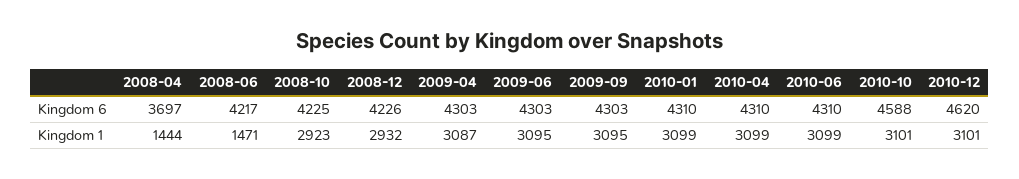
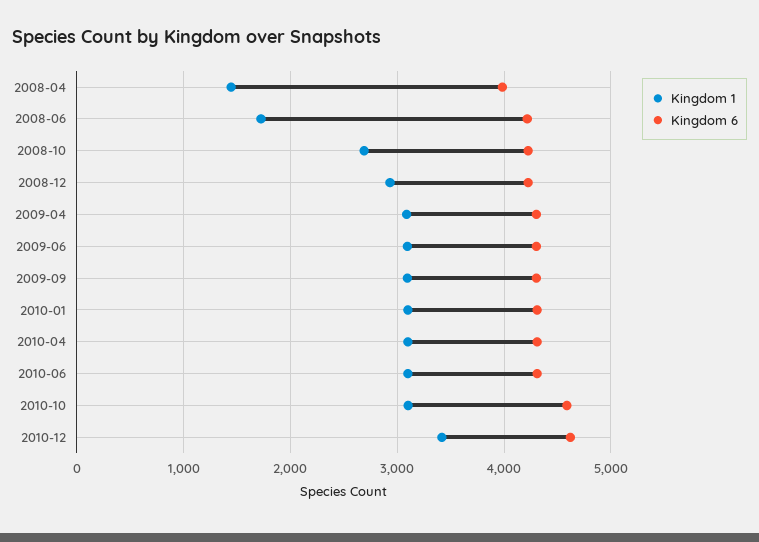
  {
    "Kingdom 6": {
-     "2008-04": 3697,
+     "2008-04": 4000,
      "2008-06": 4217,
      "2008-10": 4225,
      "2008-12": 4226,
      "2009-04": 4303,
      "2009-06": 4303,
      "2009-09": 4303,
      "2010-01": 4310,
      "2010-04": 4310,
      "2010-06": 4310,
      "2010-10": 4588,
      "2010-12": 4620
    },
    "Kingdom 1": {
      "2008-04": 1444,
-     "2008-06": 1471,
+     "2008-06": 1700,
-     "2008-10": 2923,
+     "2008-10": 2700,
      "2008-12": 2932,
      "2009-04": 3087,
      "2009-06": 3095,
      "2009-09": 3095,
      "2010-01": 3099,
      "2010-04": 3099,
      "2010-06": 3099,
      "2010-10": 3101,
-     "2010-12": 3101
+     "2010-12": 3400
    }
  }

